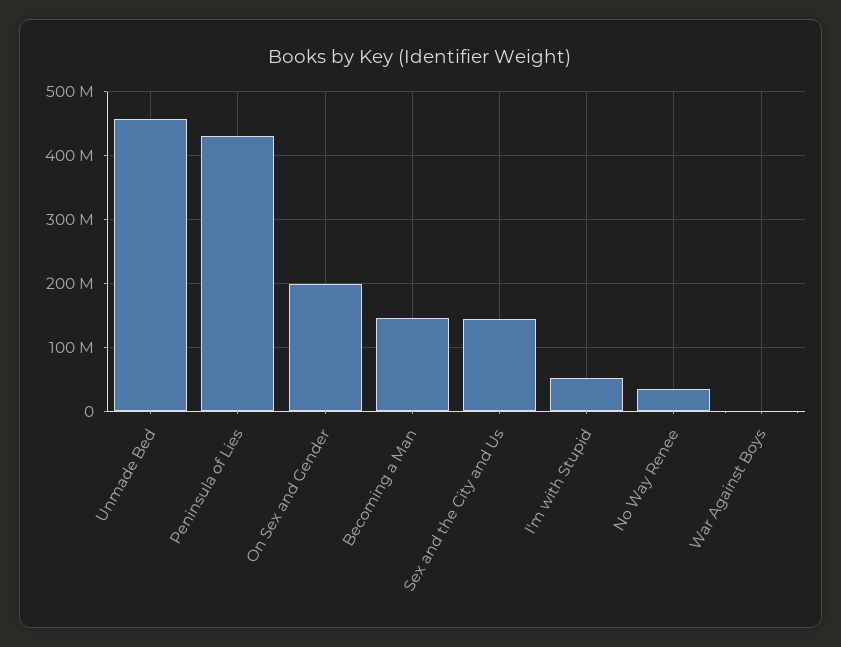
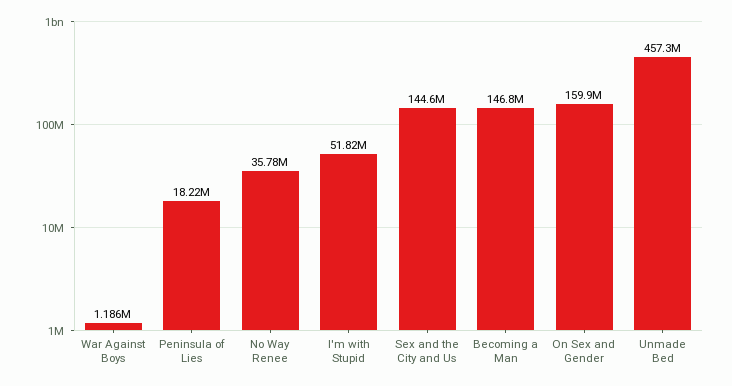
  {
    "Unmade Bed": 457300000,
-   "Peninsula of Lies": 430000000,
+   "Peninsula of Lies": 18220000,
-   "On Sex and Gender": 200000000,
+   "On Sex and Gender": 159900000,
    "Becoming a Man": 146800000,
    "Sex and the City and Us": 144600000,
    "I'm with Stupid": 51820000,
    "No Way Renee": 35780000,
    "War Against Boys": 1186000
  }

